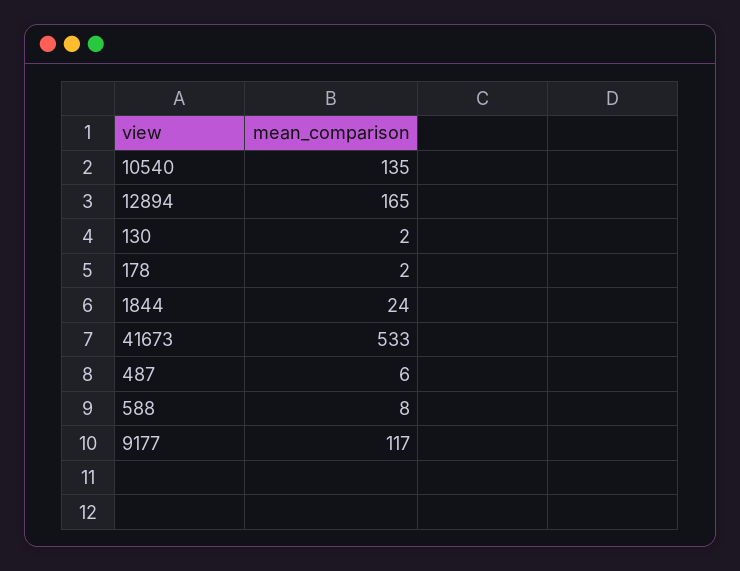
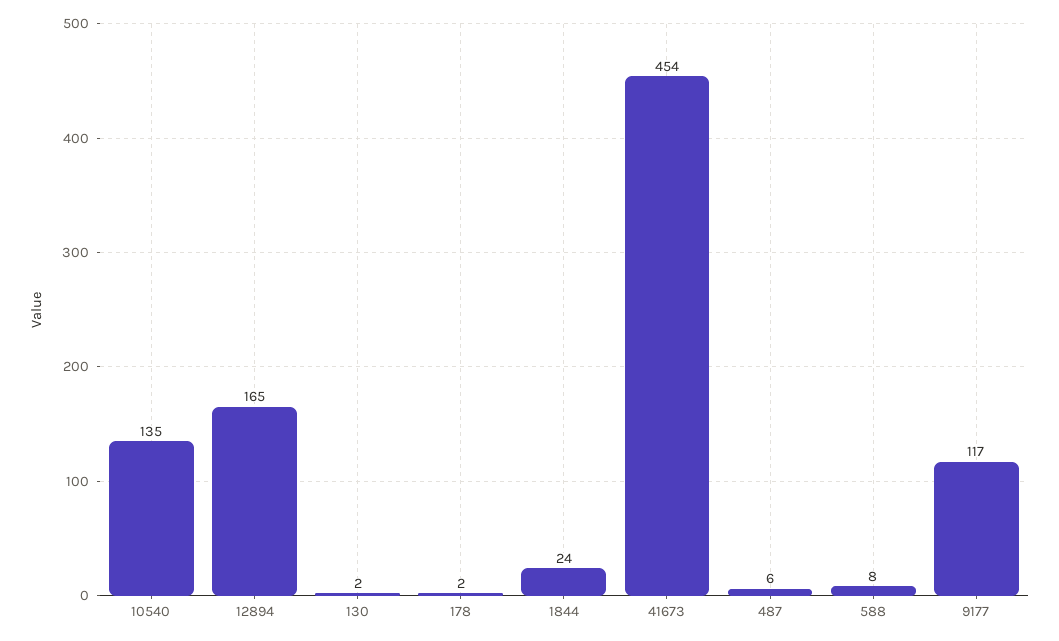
  {
    "10540": 135,
    "12894": 165,
    "130": 2,
    "178": 2,
    "1844": 24,
-   "41673": 533,
+   "41673": 454,
    "487": 6,
    "588": 8,
    "9177": 117
  }

